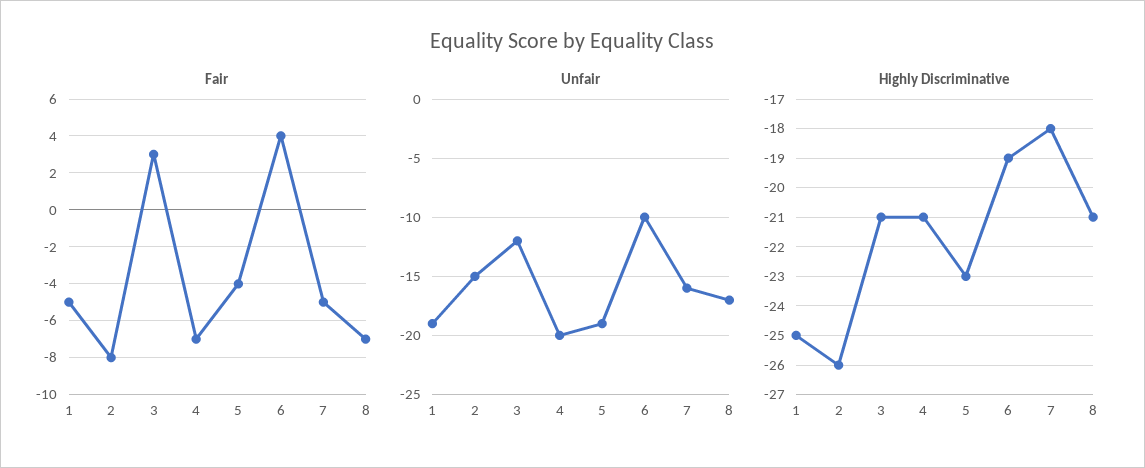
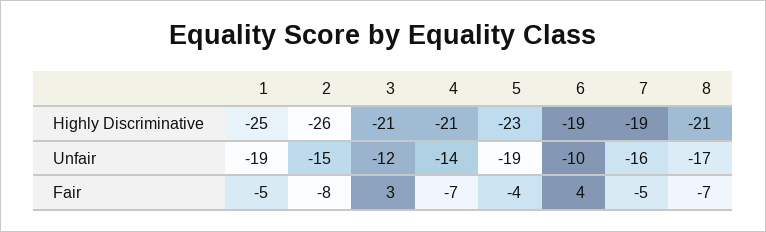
  {
    "Fair": {
      "1": -5,
      "2": -8,
      "3": 3,
      "4": -7,
      "5": -4,
      "6": 4,
      "7": -5,
      "8": -7
    },
    "Unfair": {
      "1": -19,
      "2": -15,
      "3": -12,
-     "4": -20,
+     "4": -14,
      "5": -19,
      "6": -10,
      "7": -16,
      "8": -17
    },
    "Highly Discriminative": {
      "1": -25,
      "2": -26,
      "3": -21,
      "4": -21,
      "5": -23,
      "6": -19,
-     "7": -18,
+     "7": -19,
      "8": -21
    }
  }

